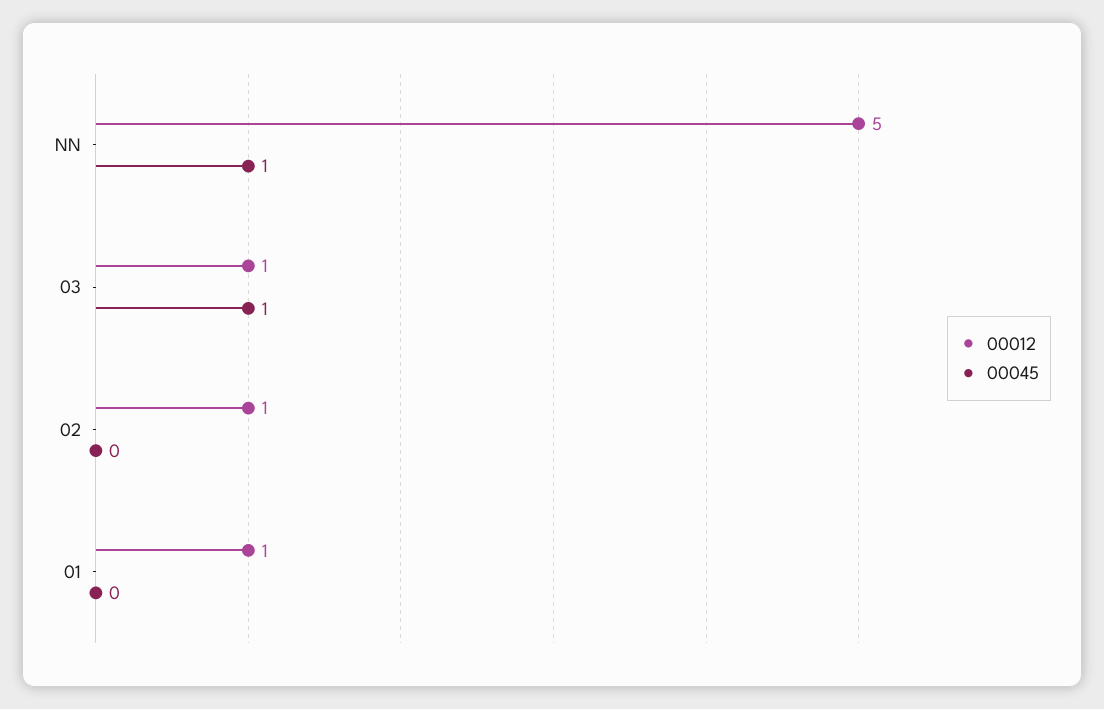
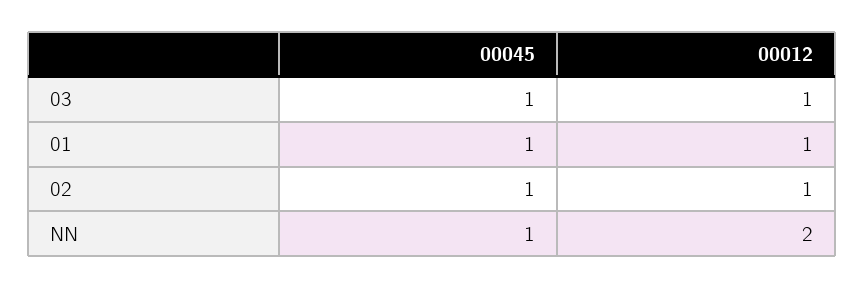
  {
    "00012": {
-     "NN": 5,
+     "NN": 2,
      "03": 1,
      "02": 1,
      "01": 1
    },
    "00045": {
      "NN": 1,
      "03": 1,
-     "02": 0,
+     "02": 1,
-     "01": 0
+     "01": 1
    }
  }

